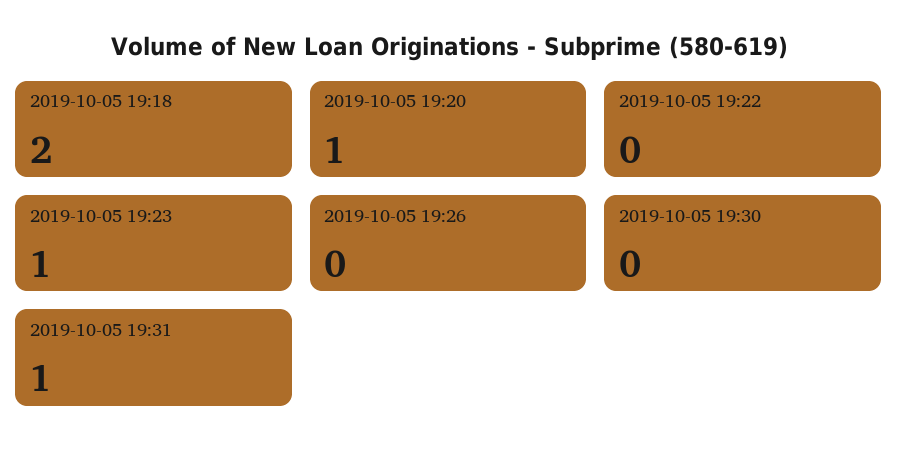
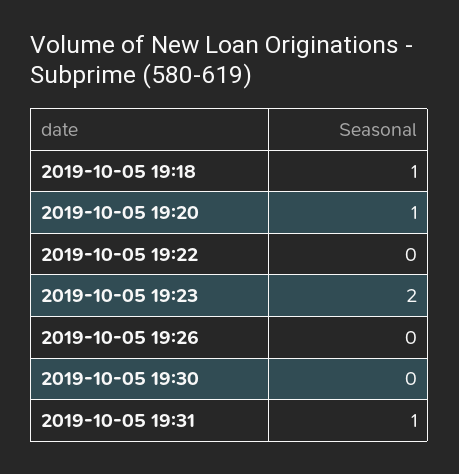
  {
-   "2019-10-05 19:18": 2,
+   "2019-10-05 19:18": 1,
    "2019-10-05 19:20": 1,
    "2019-10-05 19:22": 0,
-   "2019-10-05 19:23": 1,
+   "2019-10-05 19:23": 2,
    "2019-10-05 19:26": 0,
    "2019-10-05 19:30": 0,
    "2019-10-05 19:31": 1
  }

